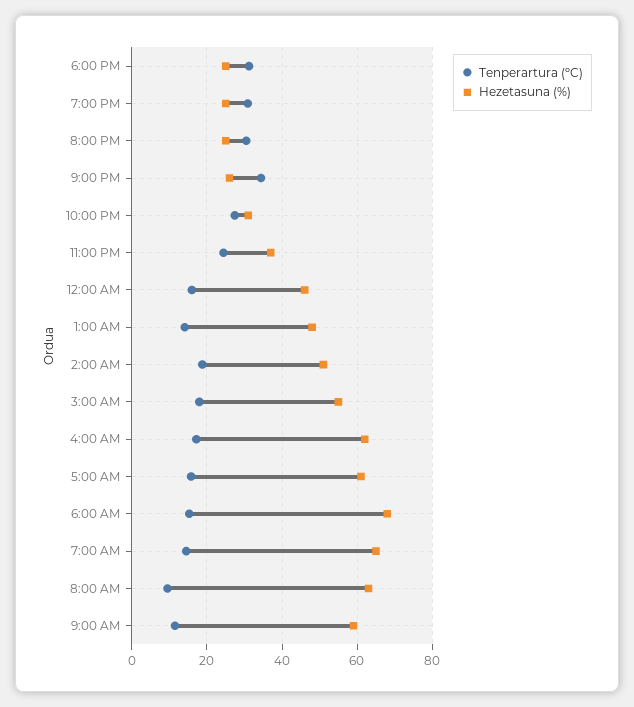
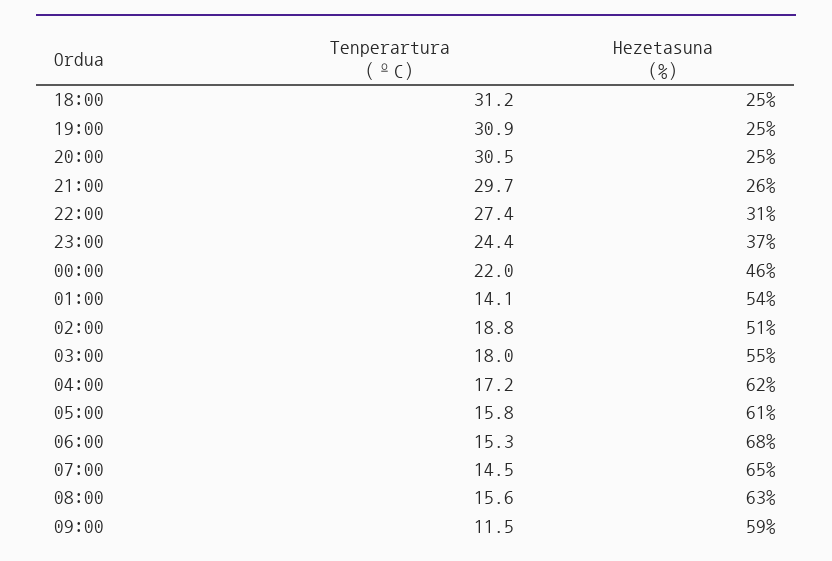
  {
    "Tenperartura (ºC)": {
      "6:00 PM": 31.2,
      "7:00 PM": 30.9,
      "8:00 PM": 30.5,
-     "9:00 PM": 34,
+     "9:00 PM": 29.7,
      "10:00 PM": 27.4,
      "11:00 PM": 24.4,
-     "12:00 AM": 16,
+     "12:00 AM": 22,
      "1:00 AM": 14.1,
      "2:00 AM": 18.8,
      "3:00 AM": 18,
      "4:00 AM": 17.2,
      "5:00 AM": 15.8,
      "6:00 AM": 15.3,
      "7:00 AM": 14.5,
-     "8:00 AM": 10,
+     "8:00 AM": 15.6,
      "9:00 AM": 11.5
    },
    "Hezetasuna (%)": {
      "6:00 PM": 25,
      "7:00 PM": 25,
      "8:00 PM": 25,
      "9:00 PM": 26,
      "10:00 PM": 31,
      "11:00 PM": 37,
      "12:00 AM": 46,
-     "1:00 AM": 48,
+     "1:00 AM": 54,
      "2:00 AM": 51,
      "3:00 AM": 55,
      "4:00 AM": 62,
      "5:00 AM": 61,
      "6:00 AM": 68,
      "7:00 AM": 65,
      "8:00 AM": 63,
      "9:00 AM": 59
    }
  }

